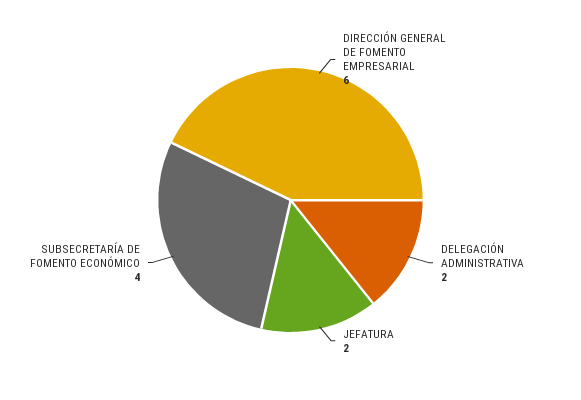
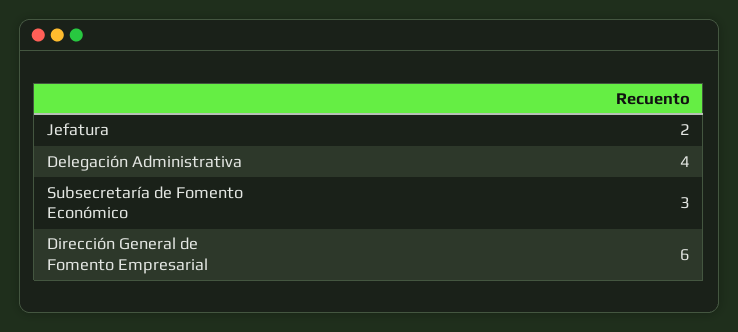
  {
    "DIRECCIÓN GENERAL DE FOMENTO EMPRESARIAL": 6,
-   "DELEGACIÓN ADMINISTRATIVA": 2,
+   "DELEGACIÓN ADMINISTRATIVA": 4,
    "JEFATURA": 2,
-   "SUBSECRETARÍA DE FOMENTO ECONÓMICO": 4
+   "SUBSECRETARÍA DE FOMENTO ECONÓMICO": 3
  }

